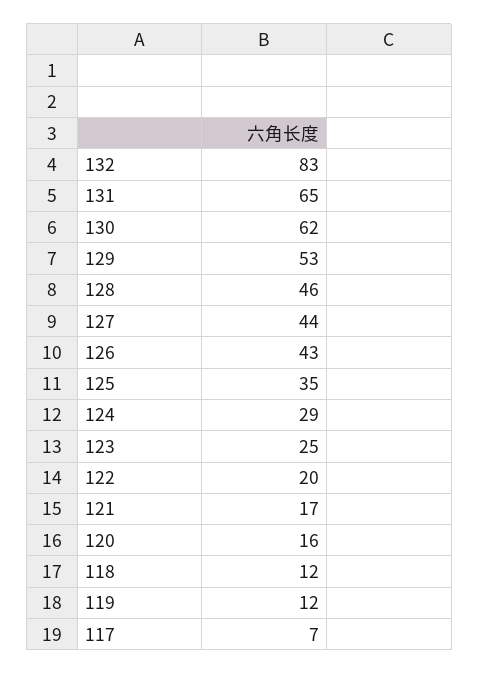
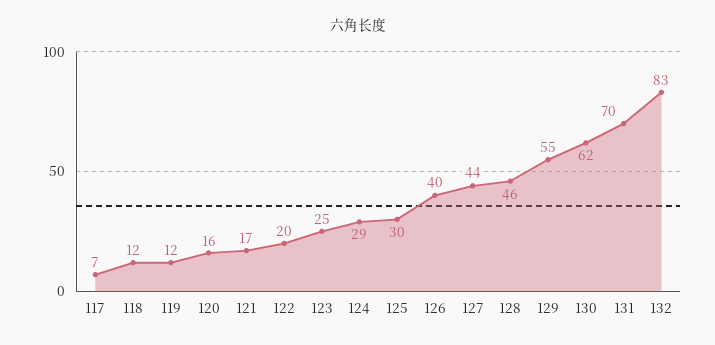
  {
    "132": 83,
-   "131": 65,
+   "131": 70,
    "130": 62,
-   "129": 53,
+   "129": 55,
    "128": 46,
    "127": 44,
-   "126": 43,
+   "126": 40,
-   "125": 35,
+   "125": 30,
    "124": 29,
    "123": 25,
    "122": 20,
    "121": 17,
    "120": 16,
    "118": 12,
    "119": 12,
    "117": 7
  }

